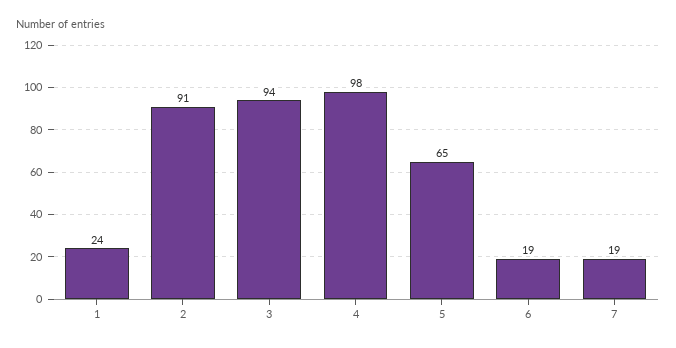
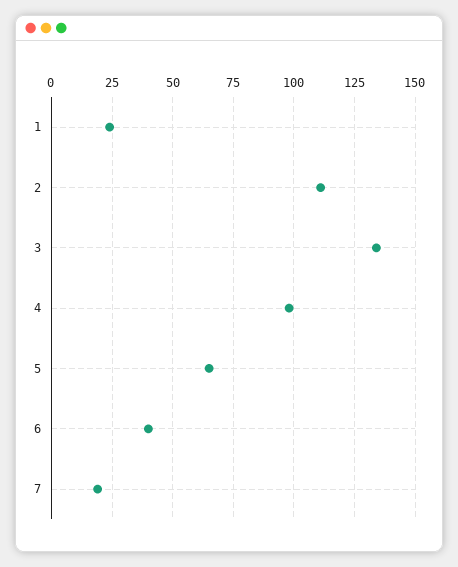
  {
    "1": 24,
-   "2": 91,
+   "2": 110,
-   "3": 94,
+   "3": 135,
    "4": 98,
    "5": 65,
-   "6": 19,
+   "6": 40,
    "7": 19
  }

